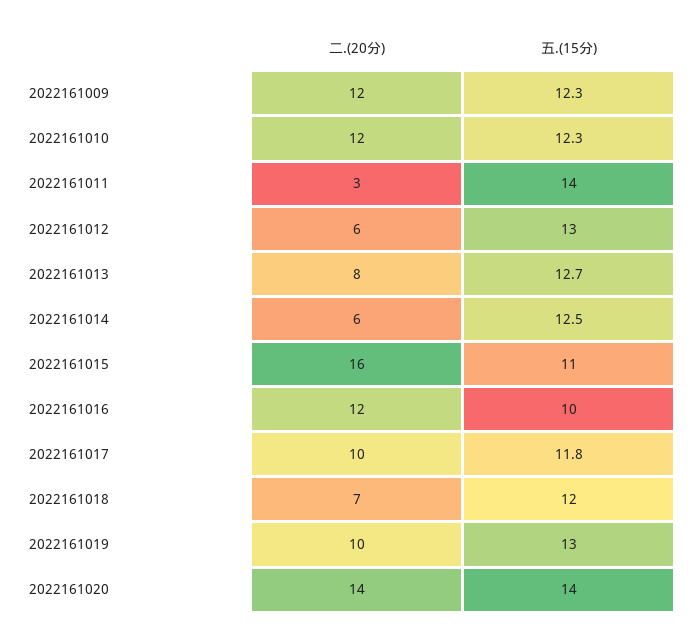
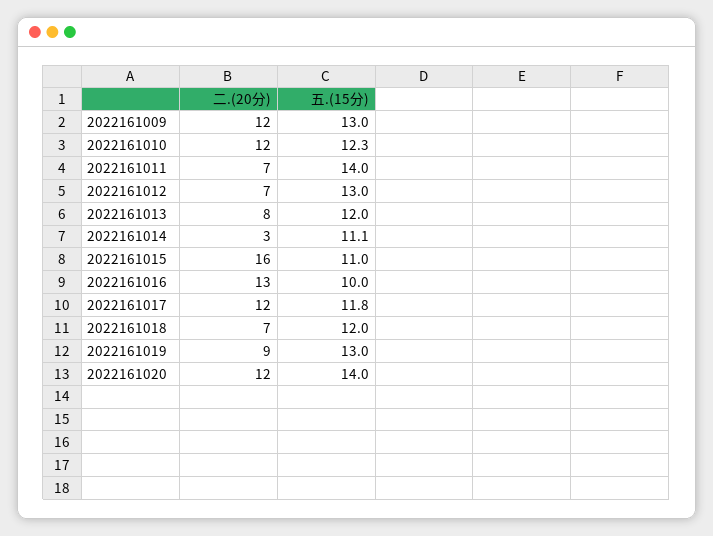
  {
    "二.(20分)": {
      "2022161009": 12,
      "2022161010": 12,
-     "2022161011": 3,
+     "2022161011": 7,
-     "2022161012": 6,
+     "2022161012": 7,
      "2022161013": 8,
-     "2022161014": 6,
+     "2022161014": 3,
      "2022161015": 16,
-     "2022161016": 12,
+     "2022161016": 13,
-     "2022161017": 10,
+     "2022161017": 12,
      "2022161018": 7,
-     "2022161019": 10,
+     "2022161019": 9,
-     "2022161020": 14
+     "2022161020": 12
    },
    "五.(15分)": {
-     "2022161009": 12.3,
+     "2022161009": 13,
      "2022161010": 12.3,
      "2022161011": 14,
      "2022161012": 13,
-     "2022161013": 12.7,
+     "2022161013": 12,
-     "2022161014": 12.5,
+     "2022161014": 11.1,
      "2022161015": 11,
      "2022161016": 10,
      "2022161017": 11.8,
      "2022161018": 12,
      "2022161019": 13,
      "2022161020": 14
    }
  }

